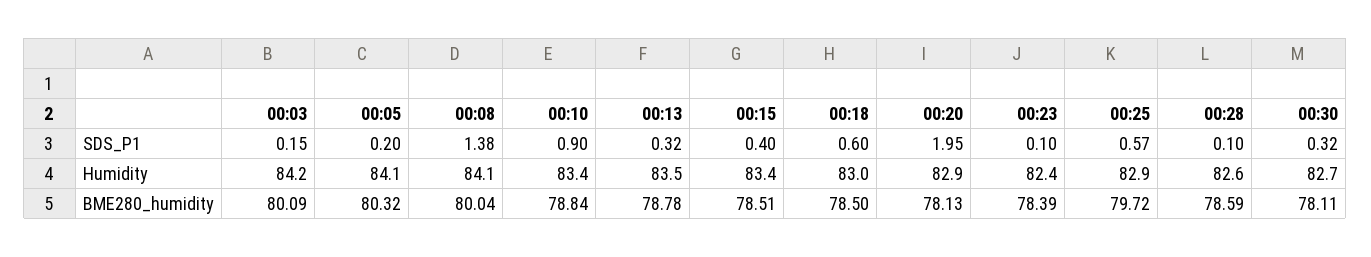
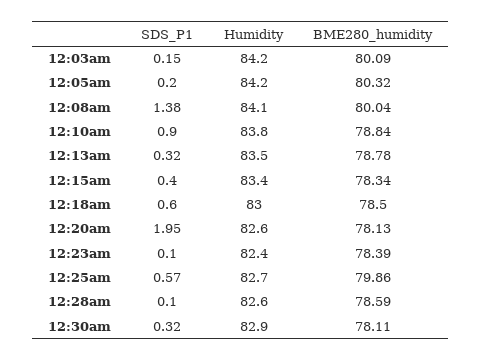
  {
    "00:03": {
      "SDS_P1": 0.15,
      "Humidity": 84.2,
      "BME280_humidity": 80.09
    },
    "00:05": {
      "SDS_P1": 0.2,
-     "Humidity": 84.1,
+     "Humidity": 84.2,
      "BME280_humidity": 80.32
    },
    "00:08": {
      "SDS_P1": 1.38,
      "Humidity": 84.1,
      "BME280_humidity": 80.04
    },
    "00:10": {
      "SDS_P1": 0.9,
-     "Humidity": 83.4,
+     "Humidity": 83.8,
      "BME280_humidity": 78.84
    },
    "00:13": {
      "SDS_P1": 0.32,
      "Humidity": 83.5,
      "BME280_humidity": 78.78
    },
    "00:15": {
      "SDS_P1": 0.4,
      "Humidity": 83.4,
-     "BME280_humidity": 78.51
+     "BME280_humidity": 78.34
    },
    "00:18": {
      "SDS_P1": 0.6,
      "Humidity": 83,
      "BME280_humidity": 78.5
    },
    "00:20": {
      "SDS_P1": 1.95,
-     "Humidity": 82.9,
+     "Humidity": 82.6,
      "BME280_humidity": 78.13
    },
    "00:23": {
      "SDS_P1": 0.1,
      "Humidity": 82.4,
      "BME280_humidity": 78.39
    },
    "00:25": {
      "SDS_P1": 0.57,
-     "Humidity": 82.9,
+     "Humidity": 82.7,
-     "BME280_humidity": 79.72
+     "BME280_humidity": 79.86
    },
    "00:28": {
      "SDS_P1": 0.1,
      "Humidity": 82.6,
      "BME280_humidity": 78.59
    },
    "00:30": {
      "SDS_P1": 0.32,
-     "Humidity": 82.7,
+     "Humidity": 82.9,
      "BME280_humidity": 78.11
    }
  }

